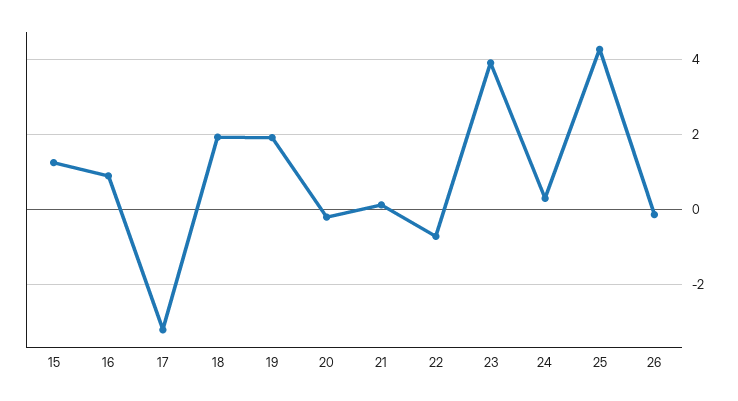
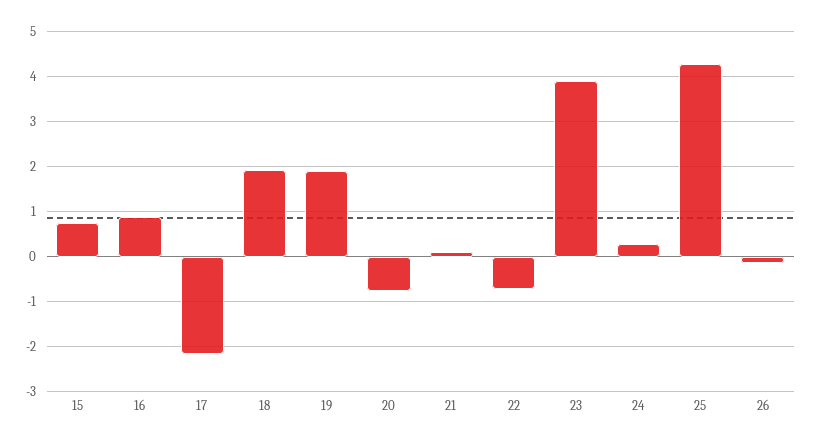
  {
-   "15": 1.2,
+   "15": 0.8,
    "16": 0.8,
-   "17": -3.2,
+   "17": -2.2,
    "18": 2,
    "19": 2,
-   "20": -0.2,
+   "20": -0.8,
    "21": 0.2,
    "22": -0.8,
    "23": 4,
    "24": 0.2,
    "25": 4.2,
    "26": -0.2
  }

